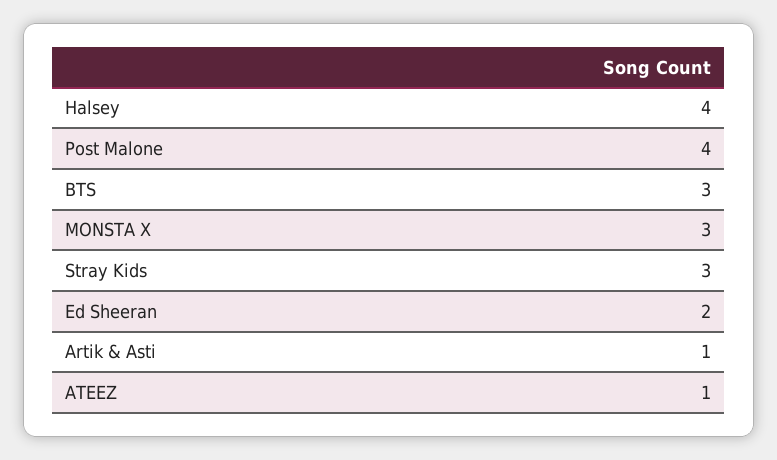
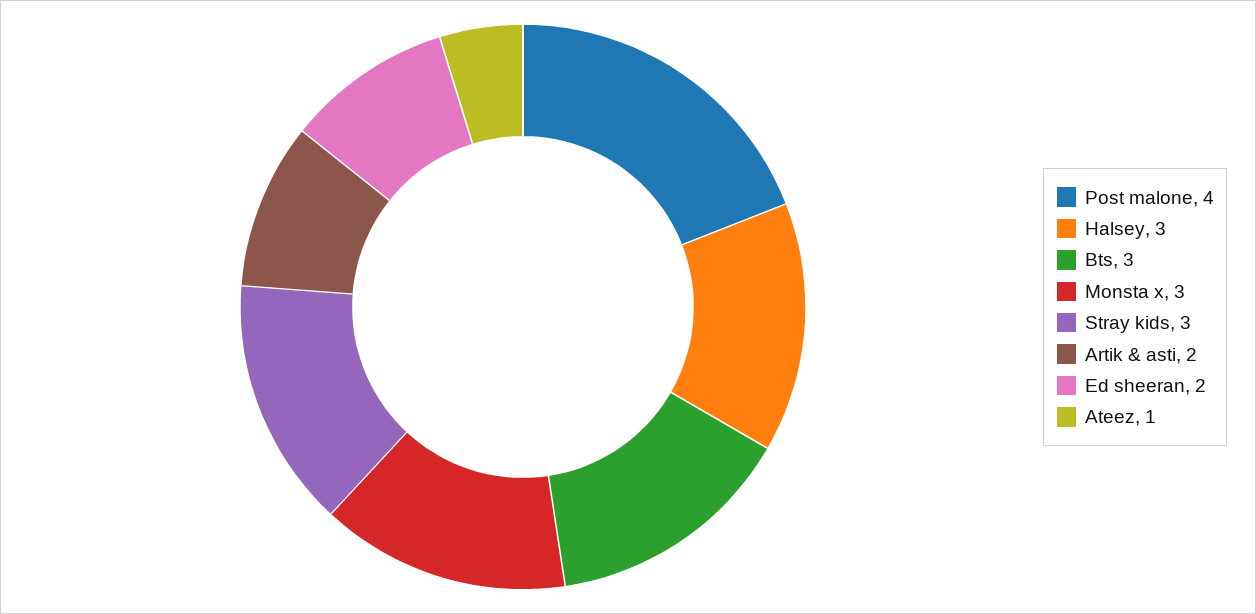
  {
-   "Halsey": 4,
+   "Halsey": 3,
    "Post Malone": 4,
    "BTS": 3,
    "MONSTA X": 3,
    "Stray Kids": 3,
    "Ed Sheeran": 2,
-   "Artik & Asti": 1,
+   "Artik & Asti": 2,
    "ATEEZ": 1
  }

